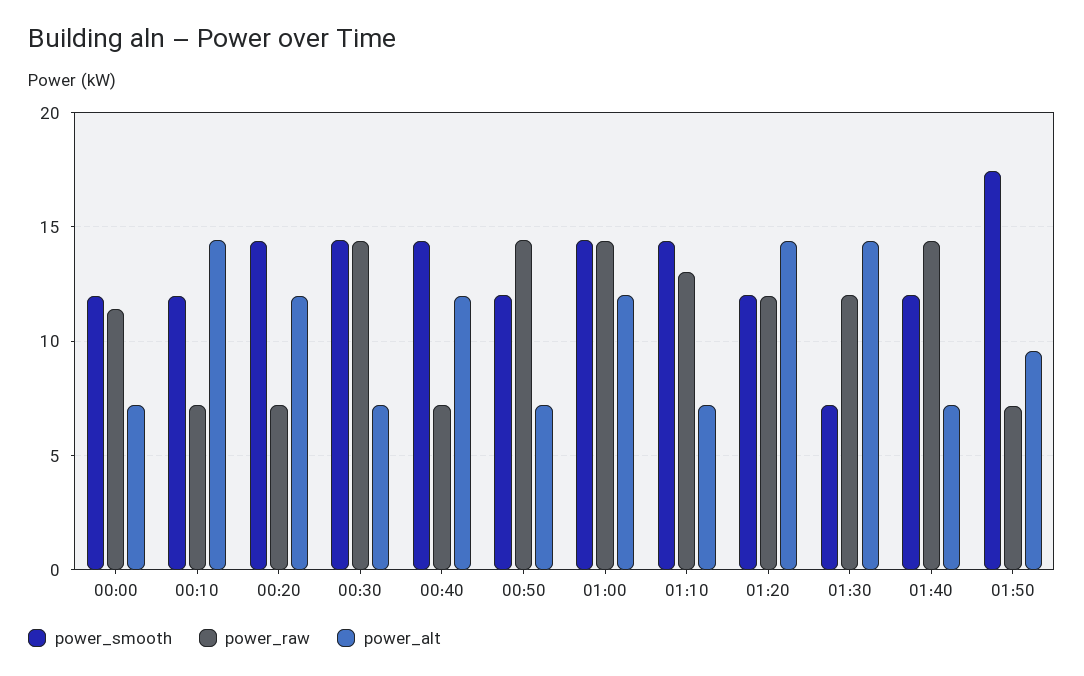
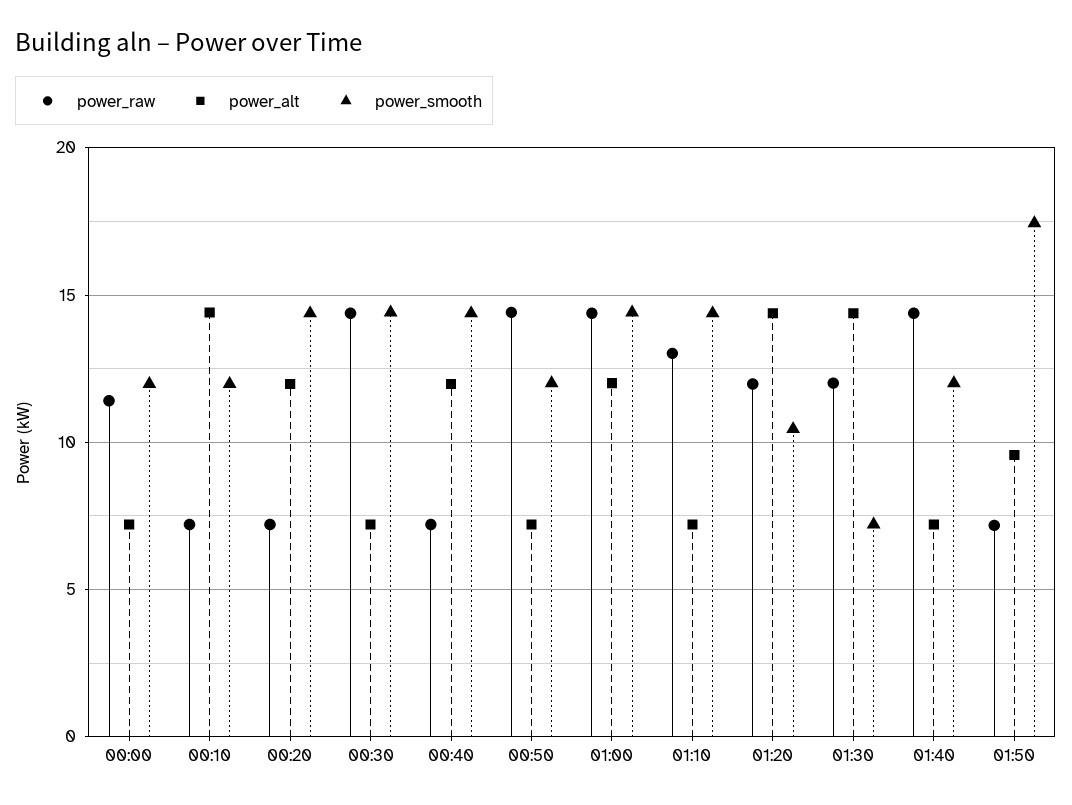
  {
    "power_smooth": {
      "00:00": 12,
      "00:10": 12,
      "00:20": 14.5,
      "00:30": 14.5,
      "00:40": 14.5,
      "00:50": 12,
      "01:00": 14.5,
      "01:10": 14.5,
-     "01:20": 12,
+     "01:20": 10.5,
      "01:30": 7,
      "01:40": 12,
      "01:50": 17.5
    },
    "power_raw": {
      "00:00": 11.5,
      "00:10": 7,
      "00:20": 7,
      "00:30": 14.5,
      "00:40": 7,
      "00:50": 14.5,
      "01:00": 14.5,
      "01:10": 13,
      "01:20": 12,
      "01:30": 12,
      "01:40": 14.5,
      "01:50": 7
    },
    "power_alt": {
      "00:00": 7,
      "00:10": 14.5,
      "00:20": 12,
      "00:30": 7,
      "00:40": 12,
      "00:50": 7,
      "01:00": 12,
      "01:10": 7,
      "01:20": 14.5,
      "01:30": 14.5,
      "01:40": 7,
      "01:50": 9.5
    }
  }

